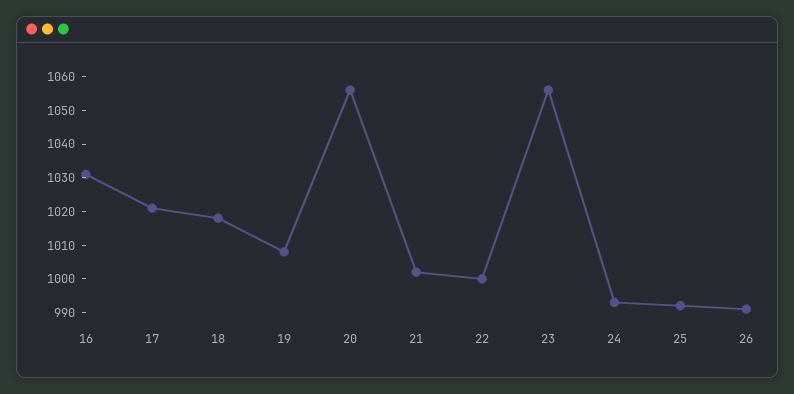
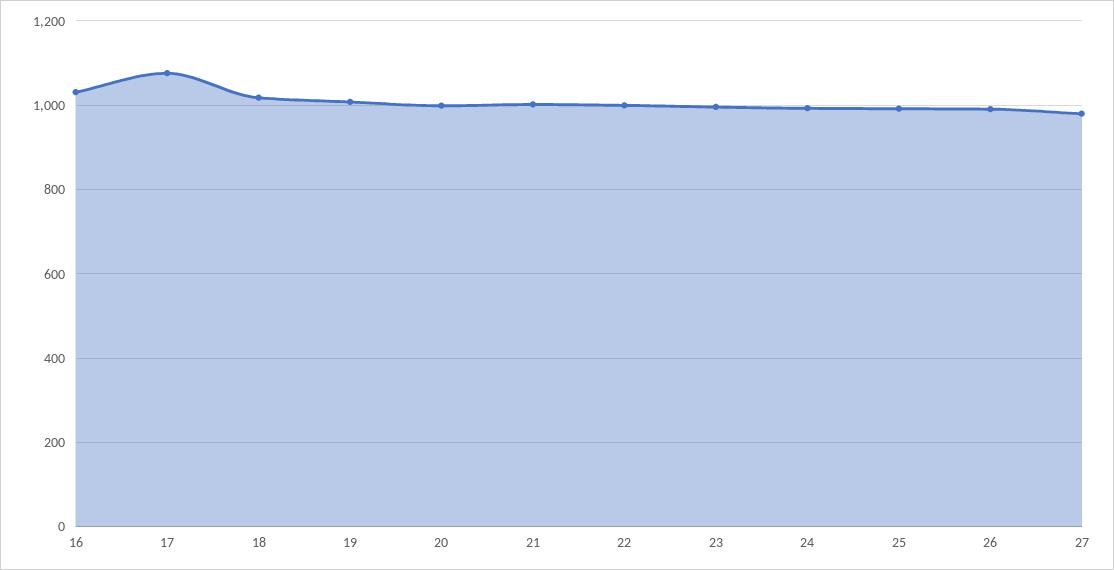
  {
    "16": 1030,
-   "17": 1020,
+   "17": 1080,
    "18": 1020,
    "19": 1010,
-   "20": 1055,
+   "20": 1000,
    "21": 1000,
    "22": 1000,
-   "23": 1055,
+   "23": 1000,
    "24": 995,
    "25": 990,
-   "26": 990
+   "26": 990,
+   "27": 980
  }

